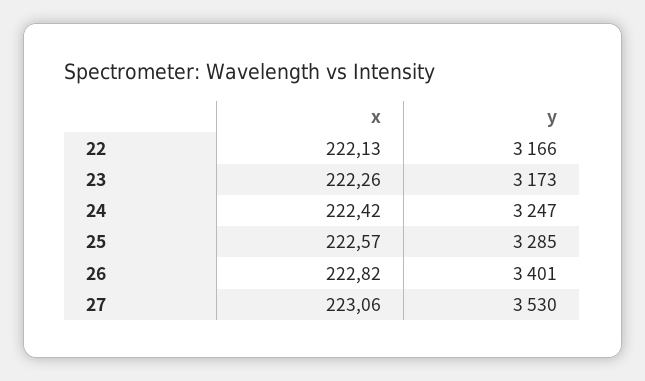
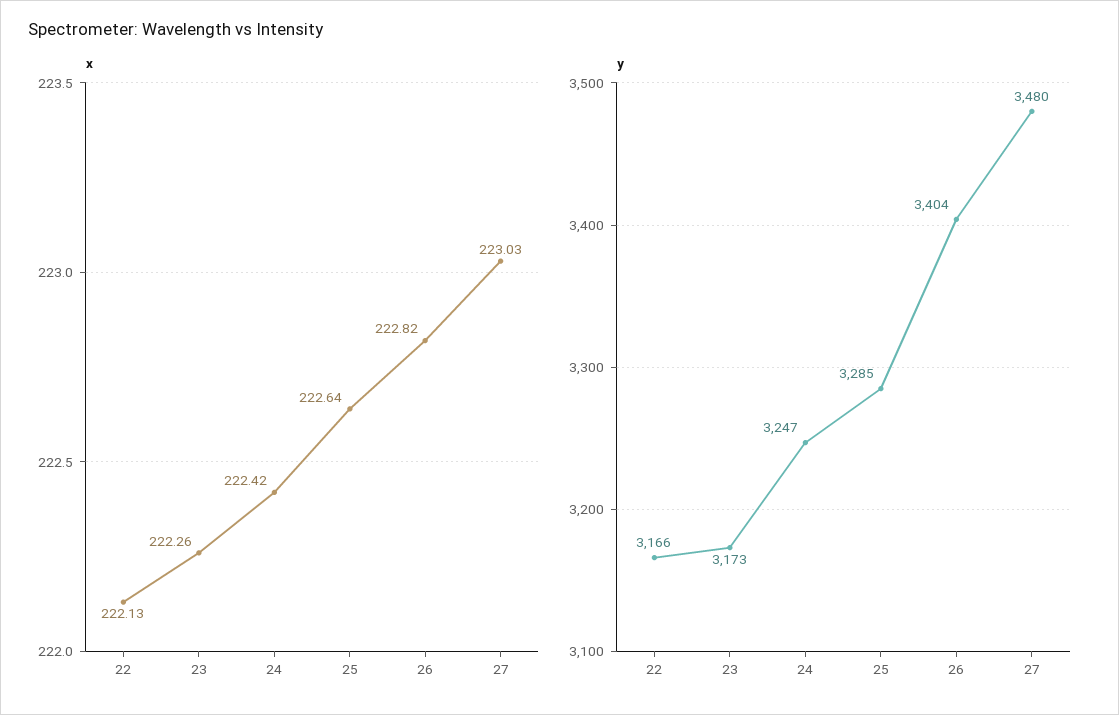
  {
    "x": {
      "22": 222.13,
      "23": 222.26,
      "24": 222.42,
-     "25": 222.57,
+     "25": 222.64,
      "26": 222.82,
-     "27": 223.06
+     "27": 223.03
    },
    "y": {
      "22": 3166,
      "23": 3173,
      "24": 3247,
      "25": 3285,
-     "26": 3401,
+     "26": 3404,
-     "27": 3530
+     "27": 3480
    }
  }

